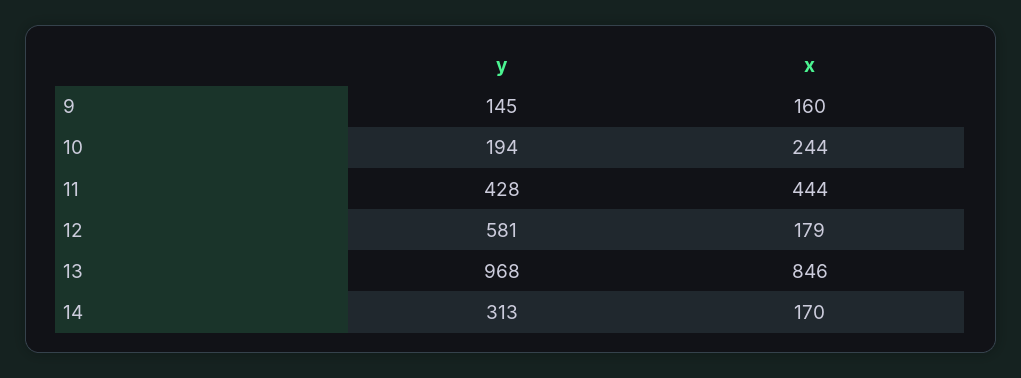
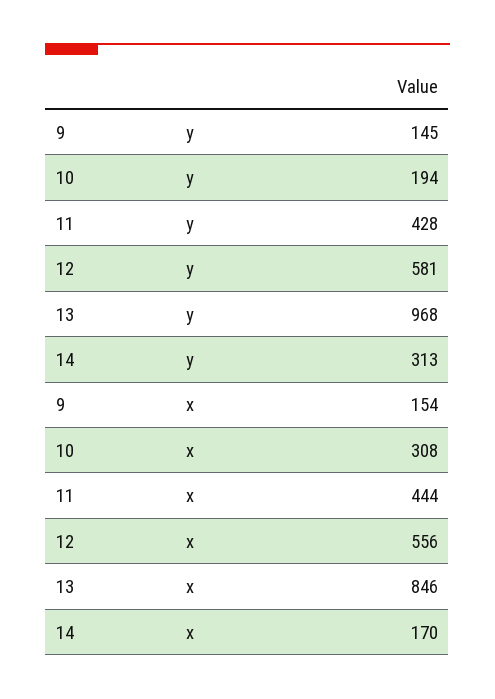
  {
    "y": {
      "9": 145,
      "10": 194,
      "11": 428,
      "12": 581,
      "13": 968,
      "14": 313
    },
    "x": {
-     "9": 160,
+     "9": 154,
-     "10": 244,
+     "10": 308,
      "11": 444,
-     "12": 179,
+     "12": 556,
      "13": 846,
      "14": 170
    }
  }

